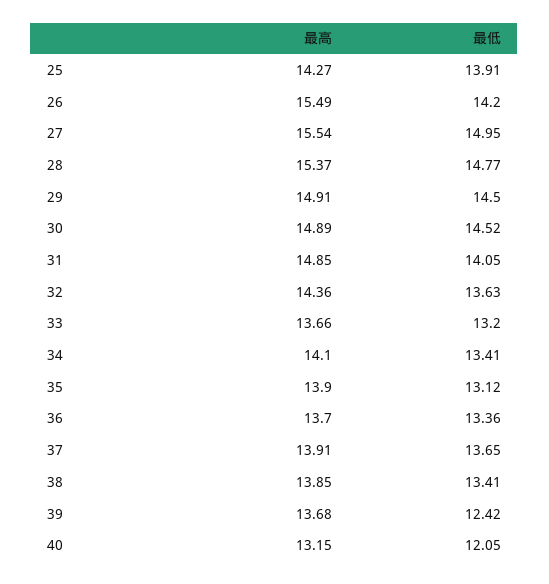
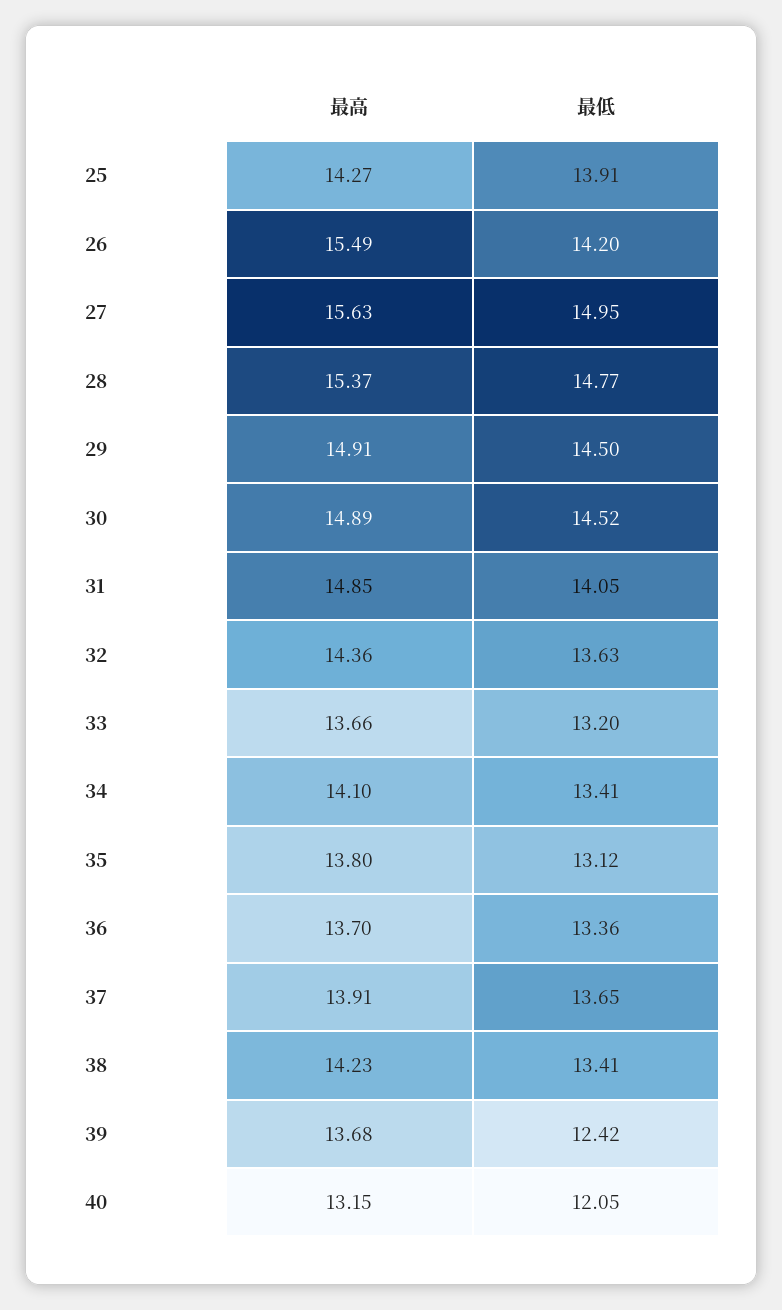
  {
    "最高": {
      "25": 14.27,
      "26": 15.49,
-     "27": 15.54,
+     "27": 15.63,
      "28": 15.37,
      "29": 14.91,
      "30": 14.89,
      "31": 14.85,
      "32": 14.36,
      "33": 13.66,
      "34": 14.1,
-     "35": 13.9,
+     "35": 13.8,
      "36": 13.7,
      "37": 13.91,
-     "38": 13.85,
+     "38": 14.23,
      "39": 13.68,
      "40": 13.15
    },
    "最低": {
      "25": 13.91,
      "26": 14.2,
      "27": 14.95,
      "28": 14.77,
      "29": 14.5,
      "30": 14.52,
      "31": 14.05,
      "32": 13.63,
      "33": 13.2,
      "34": 13.41,
      "35": 13.12,
      "36": 13.36,
      "37": 13.65,
      "38": 13.41,
      "39": 12.42,
      "40": 12.05
    }
  }

